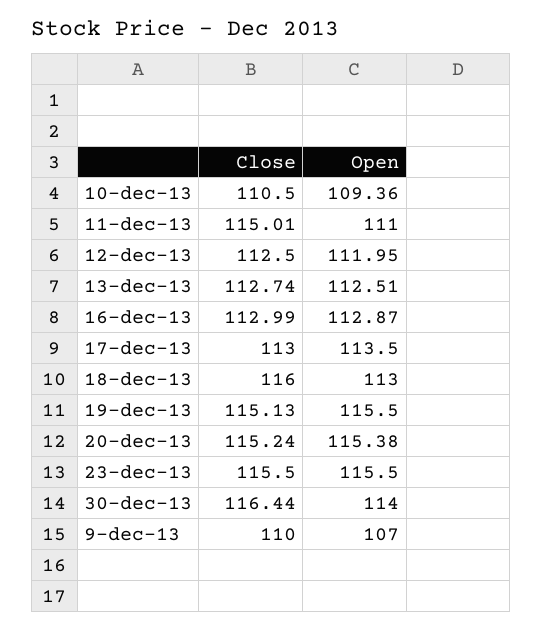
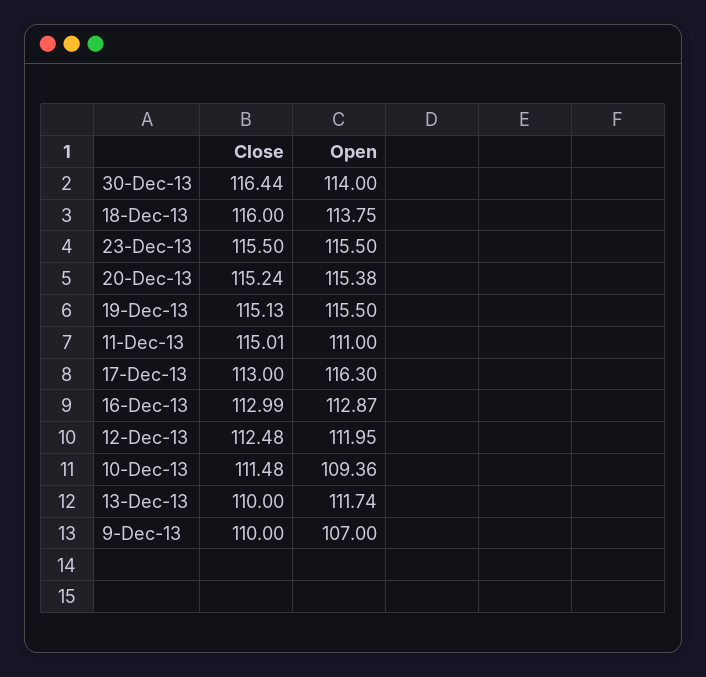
  {
    "Close": {
-     "10-dec-13": 110.5,
+     "10-dec-13": 111.48,
      "11-dec-13": 115.01,
-     "12-dec-13": 112.5,
+     "12-dec-13": 112.48,
-     "13-dec-13": 112.74,
+     "13-dec-13": 110,
      "16-dec-13": 112.99,
      "17-dec-13": 113,
      "18-dec-13": 116,
      "19-dec-13": 115.13,
      "20-dec-13": 115.24,
      "23-dec-13": 115.5,
      "30-dec-13": 116.44,
      "9-dec-13": 110
    },
    "Open": {
      "10-dec-13": 109.36,
      "11-dec-13": 111,
      "12-dec-13": 111.95,
-     "13-dec-13": 112.51,
+     "13-dec-13": 111.74,
      "16-dec-13": 112.87,
-     "17-dec-13": 113.5,
+     "17-dec-13": 116.3,
-     "18-dec-13": 113,
+     "18-dec-13": 113.75,
      "19-dec-13": 115.5,
      "20-dec-13": 115.38,
      "23-dec-13": 115.5,
      "30-dec-13": 114,
      "9-dec-13": 107
    }
  }

